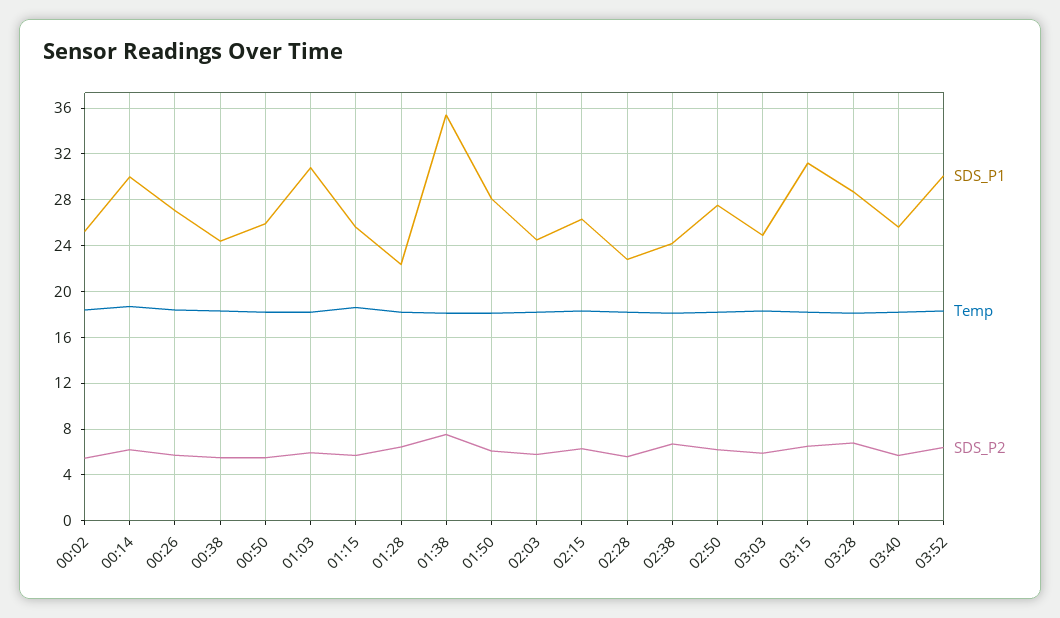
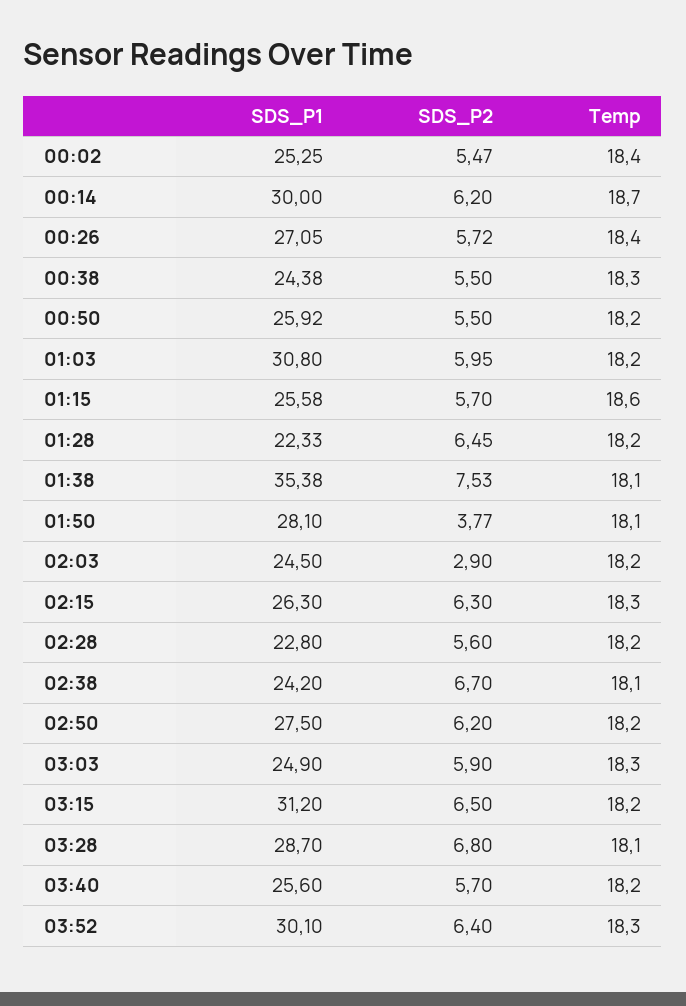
  {
    "SDS_P1": {
      "00:02": 25.25,
      "00:14": 30,
      "00:26": 27.05,
      "00:38": 24.38,
      "00:50": 25.92,
      "01:03": 30.8,
      "01:15": 25.58,
      "01:28": 22.33,
      "01:38": 35.38,
      "01:50": 28.1,
      "02:03": 24.5,
      "02:15": 26.3,
      "02:28": 22.8,
      "02:38": 24.2,
      "02:50": 27.5,
      "03:03": 24.9,
      "03:15": 31.2,
      "03:28": 28.7,
      "03:40": 25.6,
      "03:52": 30.1
    },
    "Temp": {
      "00:02": 18.4,
      "00:14": 18.7,
      "00:26": 18.4,
      "00:38": 18.3,
      "00:50": 18.2,
      "01:03": 18.2,
      "01:15": 18.6,
      "01:28": 18.2,
      "01:38": 18.1,
      "01:50": 18.1,
      "02:03": 18.2,
      "02:15": 18.3,
      "02:28": 18.2,
      "02:38": 18.1,
      "02:50": 18.2,
      "03:03": 18.3,
      "03:15": 18.2,
      "03:28": 18.1,
      "03:40": 18.2,
      "03:52": 18.3
    },
    "SDS_P2": {
      "00:02": 5.47,
      "00:14": 6.2,
      "00:26": 5.72,
      "00:38": 5.5,
      "00:50": 5.5,
      "01:03": 5.95,
      "01:15": 5.7,
      "01:28": 6.45,
      "01:38": 7.53,
-     "01:50": 6,
+     "01:50": 3.77,
-     "02:03": 6,
+     "02:03": 2.9,
      "02:15": 6.3,
      "02:28": 5.6,
      "02:38": 6.7,
      "02:50": 6.2,
      "03:03": 5.9,
      "03:15": 6.5,
      "03:28": 6.8,
      "03:40": 5.7,
      "03:52": 6.4
    }
  }

